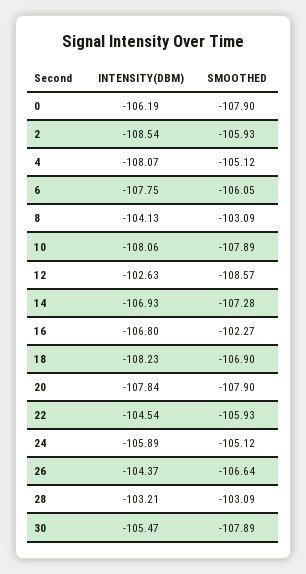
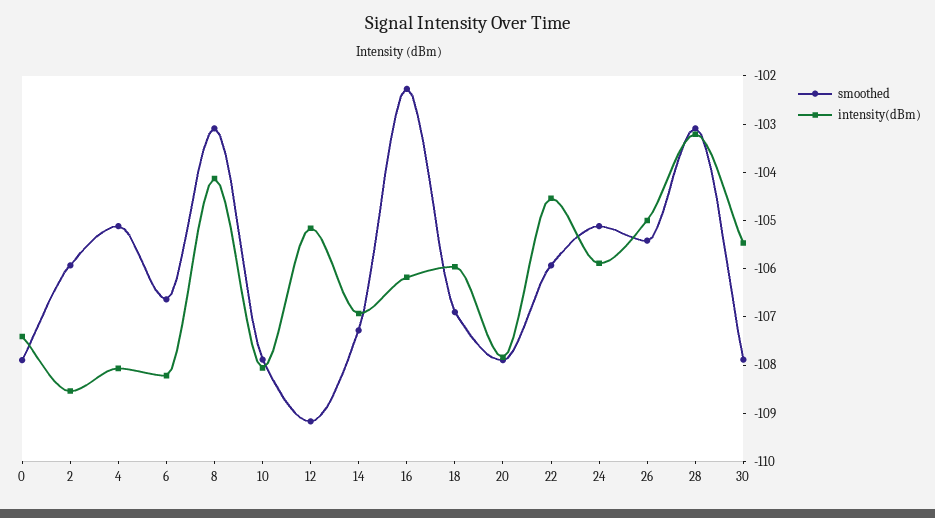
  {
    "INTENSITY(DBM)": {
-     "0": -106.19,
+     "0": -107.4,
      "2": -108.54,
      "4": -108.07,
-     "6": -107.75,
+     "6": -108.2,
      "8": -104.13,
      "10": -108.06,
-     "12": -102.63,
+     "12": -105.2,
      "14": -106.93,
-     "16": -106.8,
+     "16": -106.2,
-     "18": -108.23,
+     "18": -106,
      "20": -107.84,
      "22": -104.54,
      "24": -105.89,
-     "26": -104.37,
+     "26": -105,
      "28": -103.21,
      "30": -105.47
    },
    "SMOOTHED": {
      "0": -107.9,
      "2": -105.93,
      "4": -105.12,
-     "6": -106.05,
+     "6": -106.6,
      "8": -103.09,
      "10": -107.89,
-     "12": -108.57,
+     "12": -109.2,
      "14": -107.28,
      "16": -102.27,
      "18": -106.9,
      "20": -107.9,
      "22": -105.93,
      "24": -105.12,
-     "26": -106.64,
+     "26": -105.4,
      "28": -103.09,
      "30": -107.89
    }
  }

